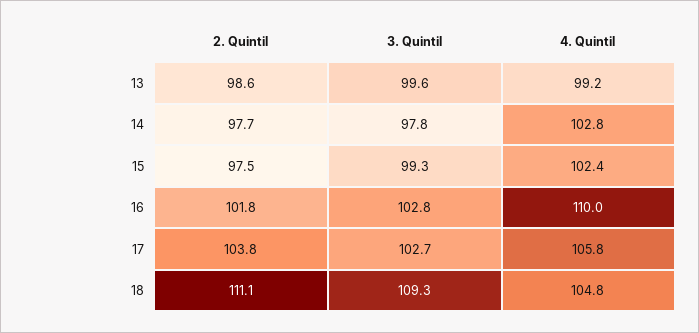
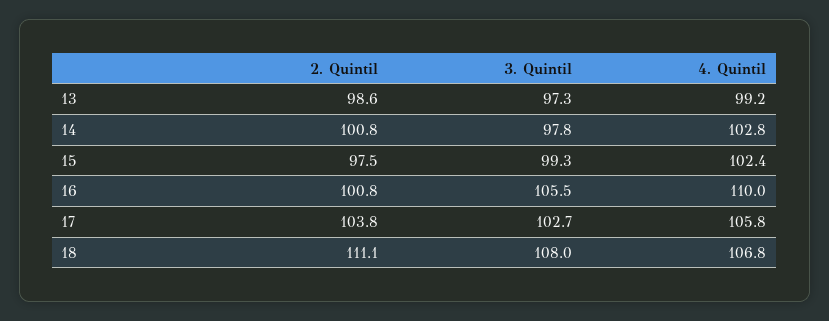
  {
    "2. Quintil": {
      "13": 98.6,
-     "14": 97.7,
+     "14": 100.8,
      "15": 97.5,
-     "16": 101.8,
+     "16": 100.8,
      "17": 103.8,
      "18": 111.1
    },
    "3. Quintil": {
-     "13": 99.6,
+     "13": 97.3,
      "14": 97.8,
      "15": 99.3,
-     "16": 102.8,
+     "16": 105.5,
      "17": 102.7,
-     "18": 109.3
+     "18": 108
    },
    "4. Quintil": {
      "13": 99.2,
      "14": 102.8,
      "15": 102.4,
      "16": 110,
      "17": 105.8,
-     "18": 104.8
+     "18": 106.8
    }
  }

